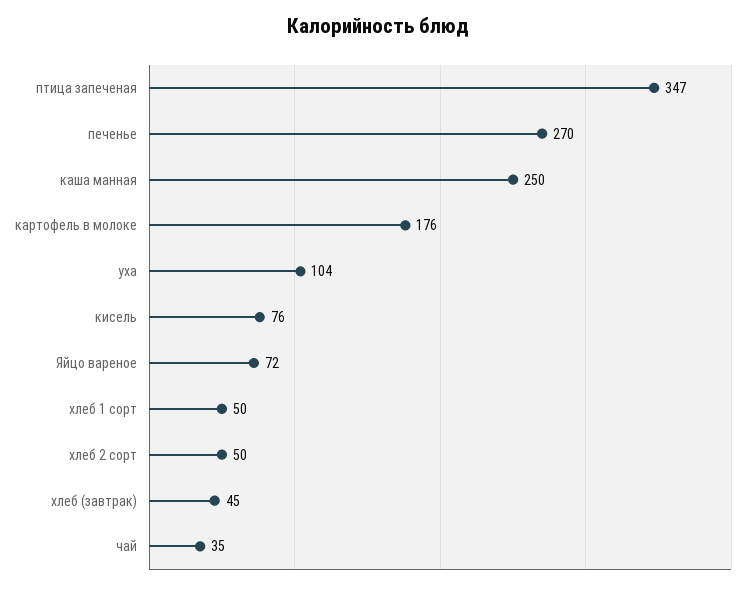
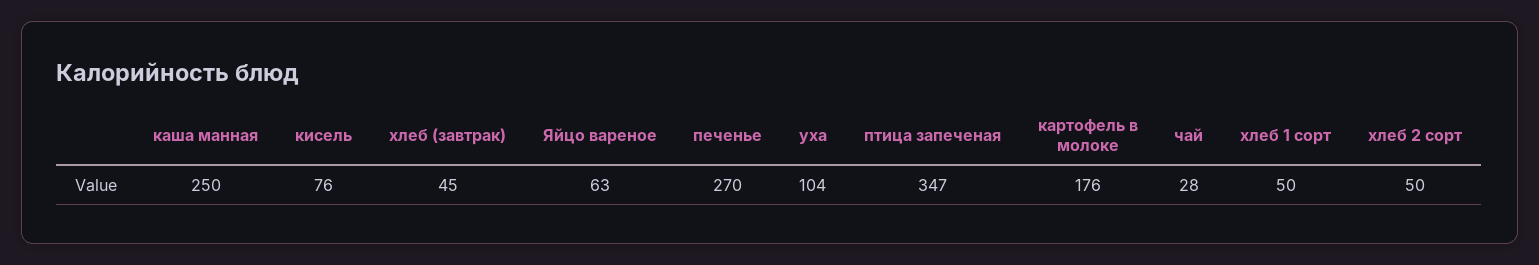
  {
    "птица запеченая": 347,
    "печенье": 270,
    "каша манная": 250,
    "картофель в молоке": 176,
    "уха": 104,
    "кисель": 76,
-   "Яйцо вареное": 72,
+   "Яйцо вареное": 63,
    "хлеб 1 сорт": 50,
    "хлеб 2 сорт": 50,
    "хлеб (завтрак)": 45,
-   "чай": 35
+   "чай": 28
  }

